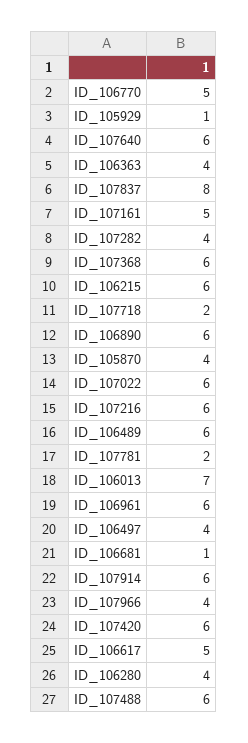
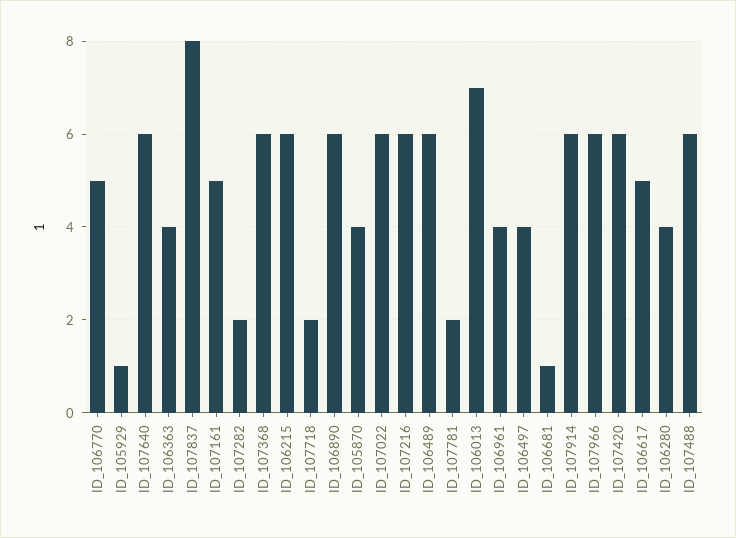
  {
    "ID_106770": 5,
    "ID_105929": 1,
    "ID_107640": 6,
    "ID_106363": 4,
    "ID_107837": 8,
    "ID_107161": 5,
-   "ID_107282": 4,
+   "ID_107282": 2,
    "ID_107368": 6,
    "ID_106215": 6,
    "ID_107718": 2,
    "ID_106890": 6,
    "ID_105870": 4,
    "ID_107022": 6,
    "ID_107216": 6,
    "ID_106489": 6,
    "ID_107781": 2,
    "ID_106013": 7,
-   "ID_106961": 6,
+   "ID_106961": 4,
    "ID_106497": 4,
    "ID_106681": 1,
    "ID_107914": 6,
-   "ID_107966": 4,
+   "ID_107966": 6,
    "ID_107420": 6,
    "ID_106617": 5,
    "ID_106280": 4,
    "ID_107488": 6
  }

